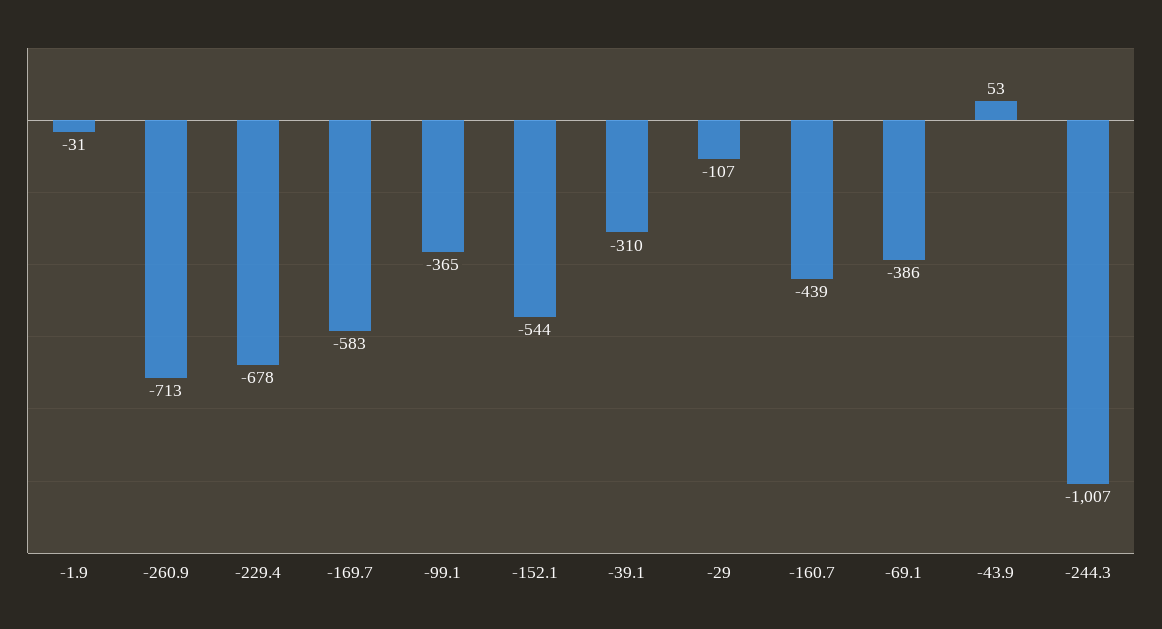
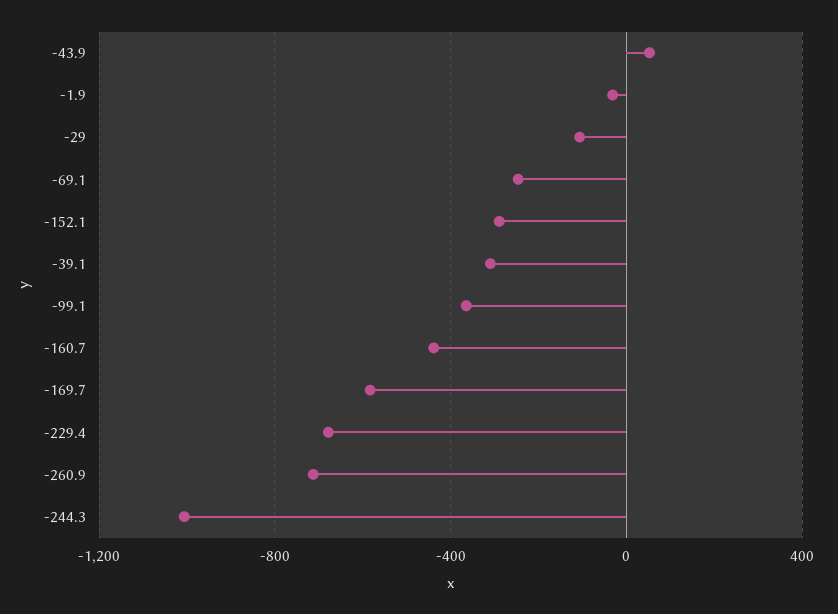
  {
    "-1.9": -31,
    "-260.9": -713,
    "-229.4": -678,
    "-169.7": -583,
    "-99.1": -365,
-   "-152.1": -544,
+   "-152.1": -300,
    "-39.1": -310,
    "-29": -107,
    "-160.7": -439,
-   "-69.1": -386,
+   "-69.1": -250,
    "-43.9": 53,
    "-244.3": -1007
  }

